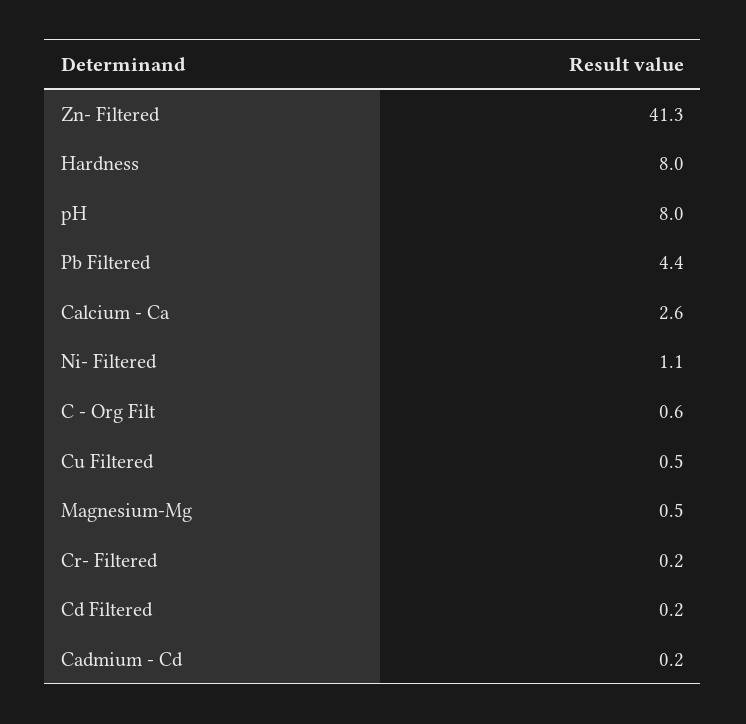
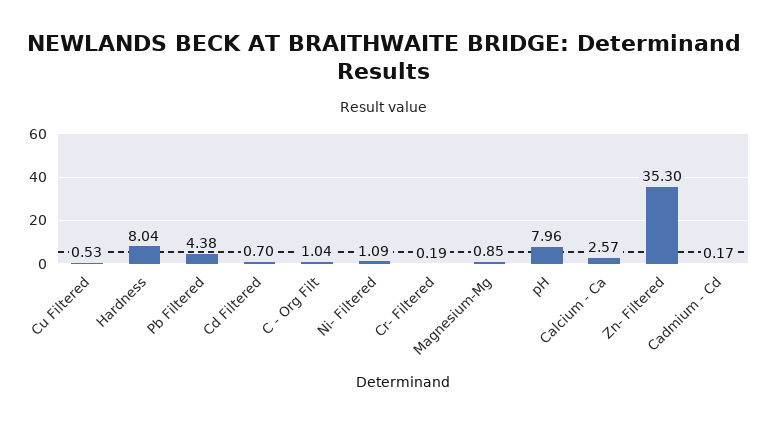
  {
-   "Zn- Filtered": 41.3,
+   "Zn- Filtered": 35.3,
    "Hardness": 8.04,
    "pH": 7.96,
    "Pb Filtered": 4.38,
    "Calcium - Ca": 2.57,
    "Ni- Filtered": 1.09,
-   "C - Org Filt": 0.6,
+   "C - Org Filt": 1.04,
    "Cu Filtered": 0.53,
-   "Magnesium-Mg": 0.5,
+   "Magnesium-Mg": 0.85,
    "Cr- Filtered": 0.19,
-   "Cd Filtered": 0.2,
+   "Cd Filtered": 0.7,
    "Cadmium - Cd": 0.17
  }

